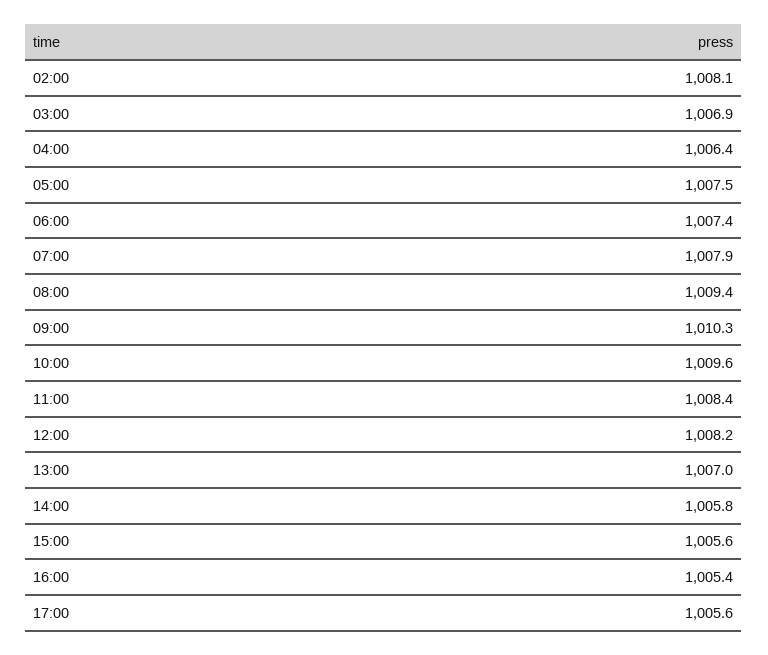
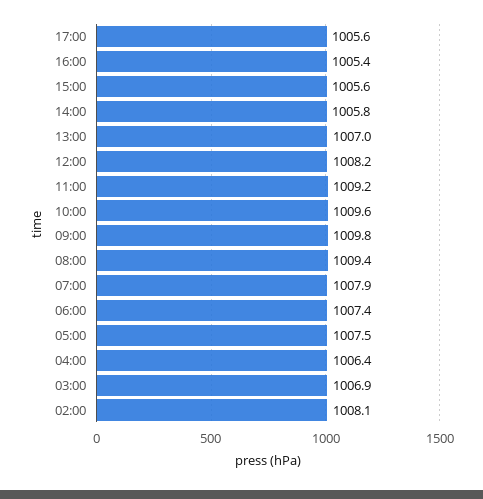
  {
    "02:00": 1008.1,
    "03:00": 1006.9,
    "04:00": 1006.4,
    "05:00": 1007.5,
    "06:00": 1007.4,
    "07:00": 1007.9,
    "08:00": 1009.4,
-   "09:00": 1010.3,
+   "09:00": 1009.8,
    "10:00": 1009.6,
-   "11:00": 1008.4,
+   "11:00": 1009.2,
    "12:00": 1008.2,
    "13:00": 1007,
    "14:00": 1005.8,
    "15:00": 1005.6,
    "16:00": 1005.4,
    "17:00": 1005.6
  }

